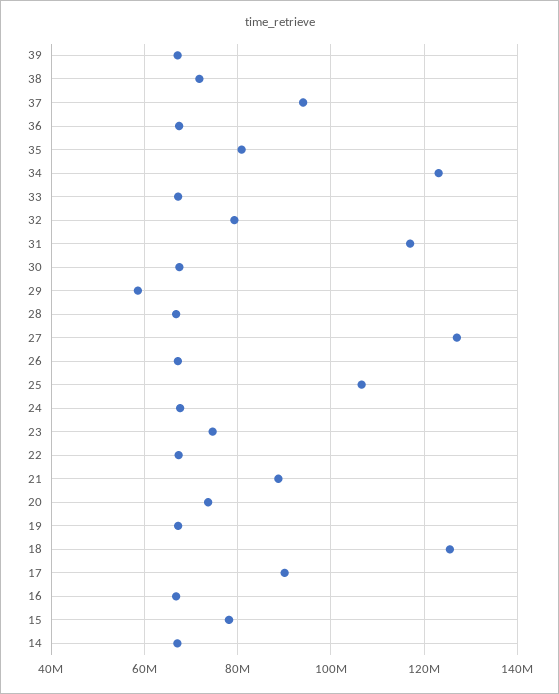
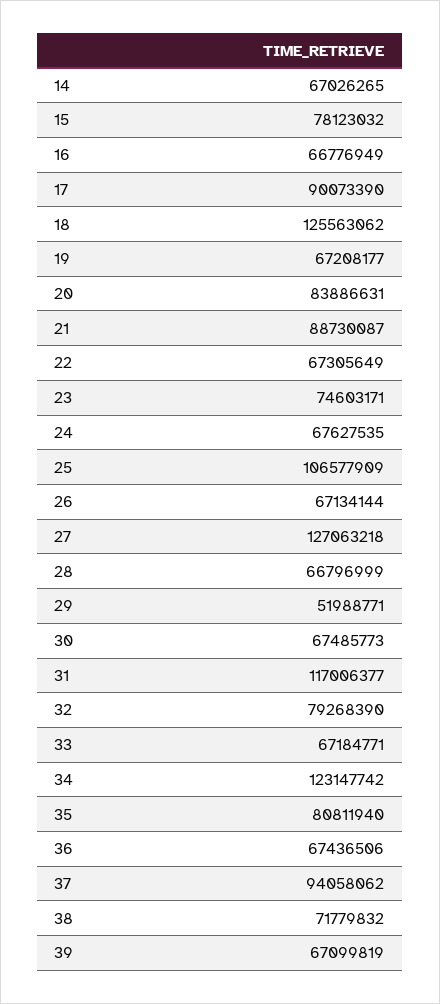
  {
    "39": 67099819,
    "38": 71779832,
    "37": 94058062,
    "36": 67436506,
    "35": 80811940,
    "34": 123147742,
    "33": 67184771,
    "32": 79268390,
    "31": 117006377,
    "30": 67485773,
-   "29": 58000000,
+   "29": 51988771,
    "28": 66796999,
    "27": 127063218,
    "26": 67134144,
    "25": 106577909,
    "24": 67627535,
    "23": 74603171,
    "22": 67305649,
    "21": 88730087,
-   "20": 74000000,
+   "20": 83886631,
    "19": 67208177,
    "18": 125563062,
    "17": 90073390,
    "16": 66776949,
    "15": 78123032,
    "14": 67026265
  }

